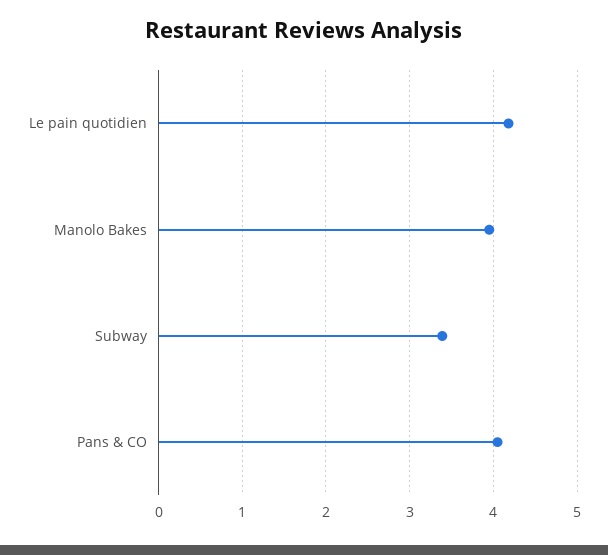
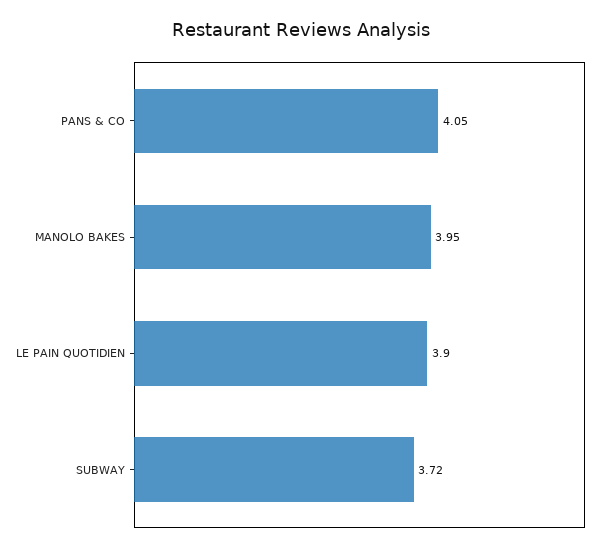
  {
-   "Le pain quotidien": 4.2,
+   "Le pain quotidien": 3.9,
    "Manolo Bakes": 3.95,
-   "Subway": 3.4,
+   "Subway": 3.72,
    "Pans & CO": 4.05
  }

